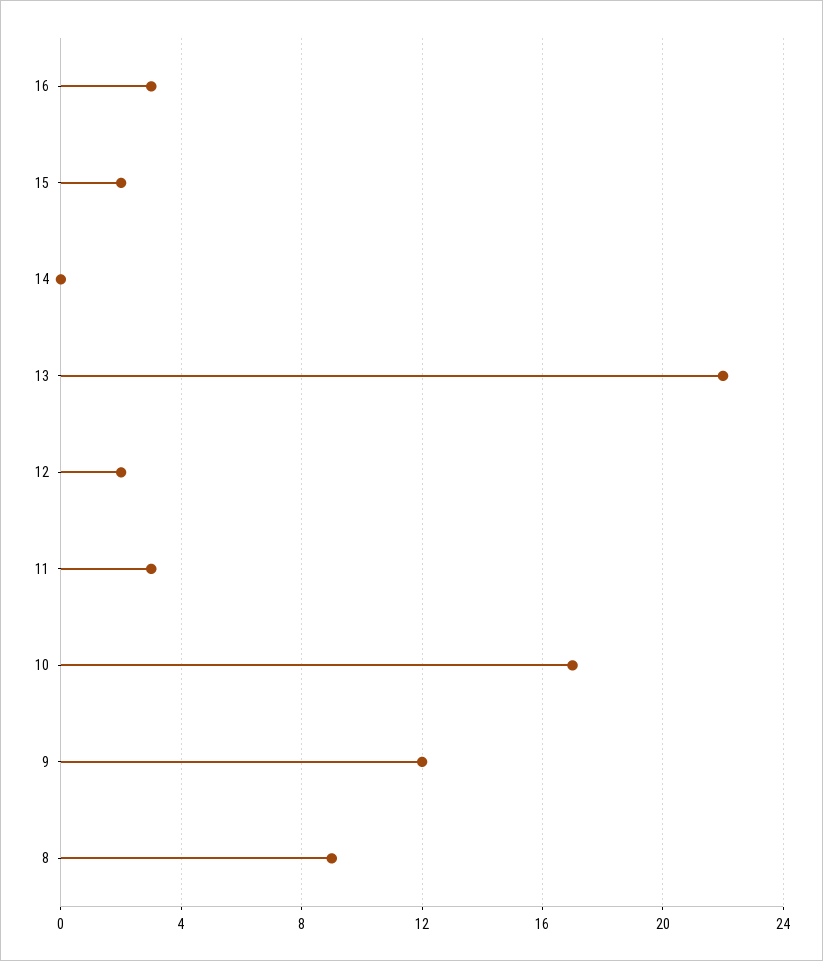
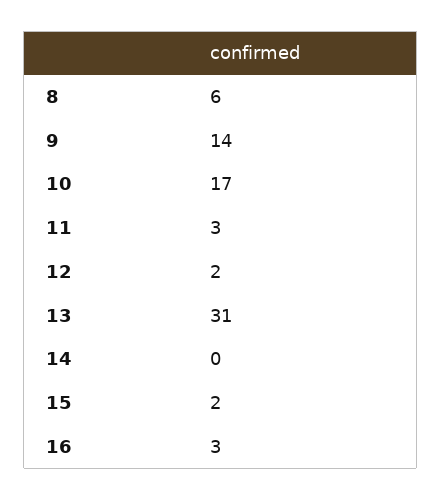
  {
    "16": 3,
    "15": 2,
    "14": 0,
-   "13": 22,
+   "13": 31,
    "12": 2,
    "11": 3,
    "10": 17,
-   "9": 12,
+   "9": 14,
-   "8": 9
+   "8": 6
  }

